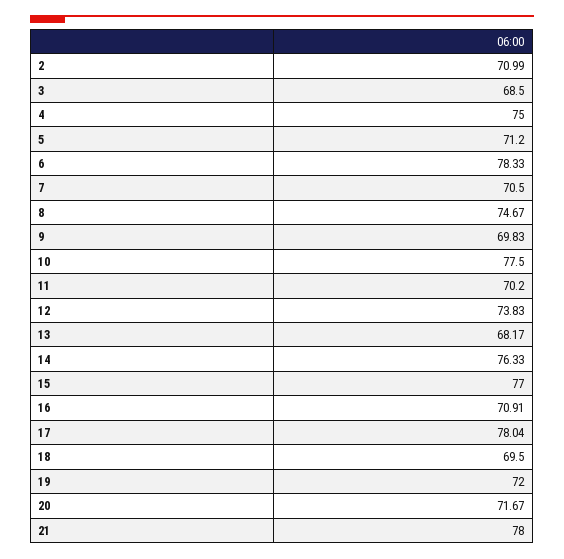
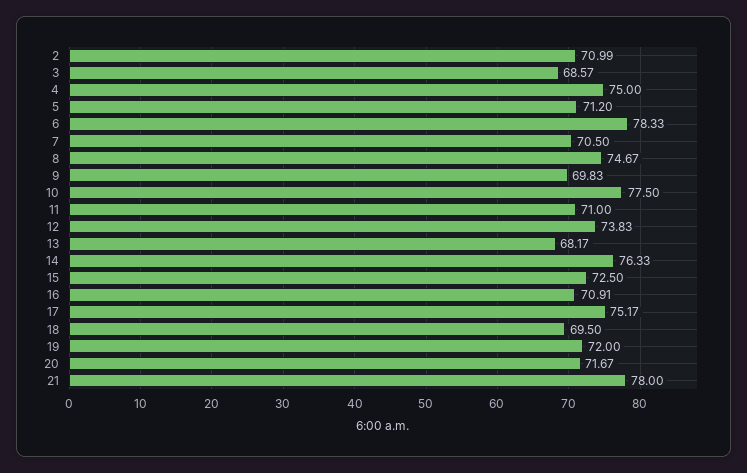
  {
    "2": 70.99,
-   "3": 68.5,
+   "3": 68.57,
    "4": 75,
    "5": 71.2,
    "6": 78.33,
    "7": 70.5,
    "8": 74.67,
    "9": 69.83,
    "10": 77.5,
-   "11": 70.2,
+   "11": 71,
    "12": 73.83,
    "13": 68.17,
    "14": 76.33,
-   "15": 77,
+   "15": 72.5,
    "16": 70.91,
-   "17": 78.04,
+   "17": 75.17,
    "18": 69.5,
    "19": 72,
    "20": 71.67,
    "21": 78
  }

